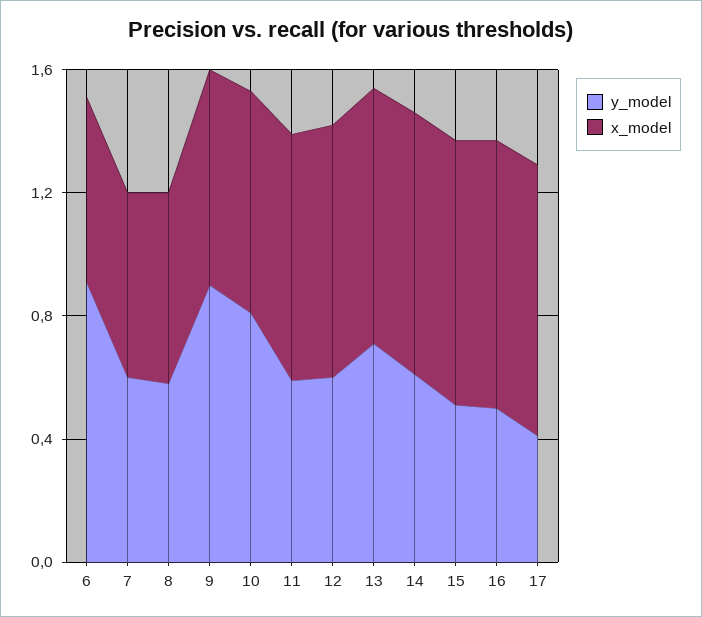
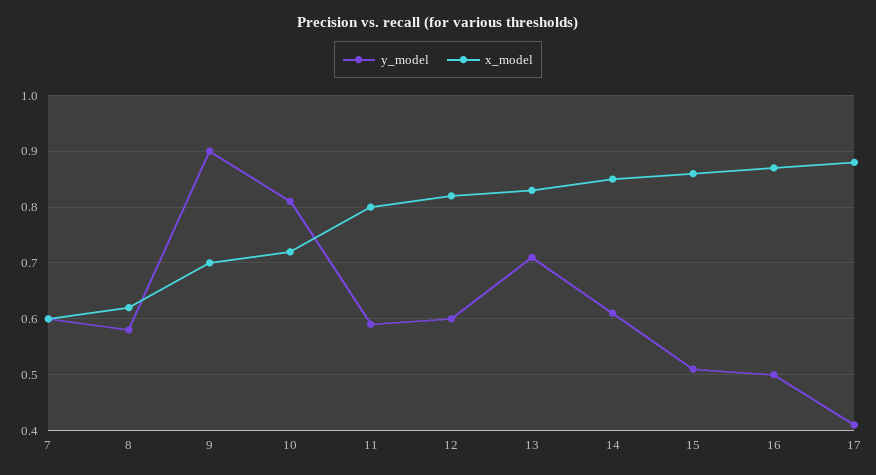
  {
    "y_model": {
-     "6": 0.9,
      "7": 0.6,
      "8": 0.6,
      "9": 0.9,
      "10": 0.8,
      "11": 0.6,
      "12": 0.6,
      "13": 0.7,
      "14": 0.6,
      "15": 0.5,
      "16": 0.5,
      "17": 0.4
    },
    "x_model": {
-     "6": 0.6,
      "7": 0.6,
      "8": 0.6,
      "9": 0.7,
      "10": 0.7,
      "11": 0.8,
      "12": 0.8,
      "13": 0.85,
      "14": 0.85,
      "15": 0.85,
      "16": 0.85,
      "17": 0.9
    }
  }

